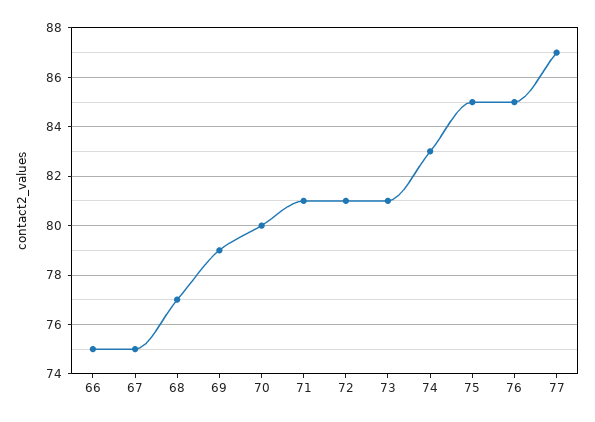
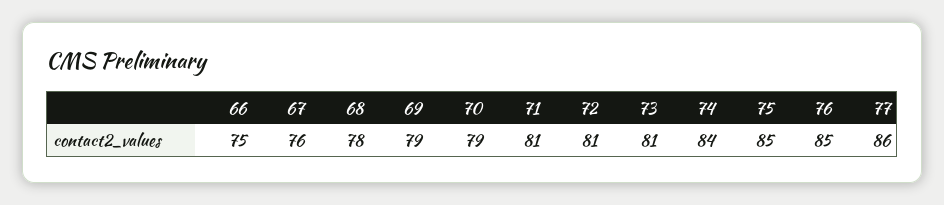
  {
    "66": 75,
-   "67": 75,
+   "67": 76,
-   "68": 77,
+   "68": 78,
    "69": 79,
-   "70": 80,
+   "70": 79,
    "71": 81,
    "72": 81,
    "73": 81,
-   "74": 83,
+   "74": 84,
    "75": 85,
    "76": 85,
-   "77": 87
+   "77": 86
  }

